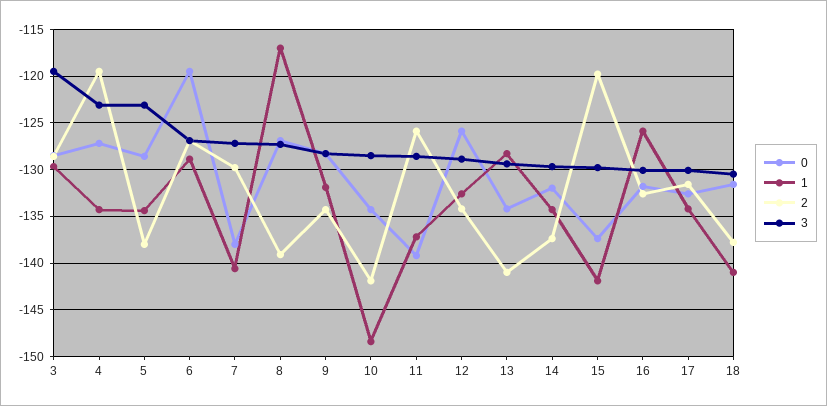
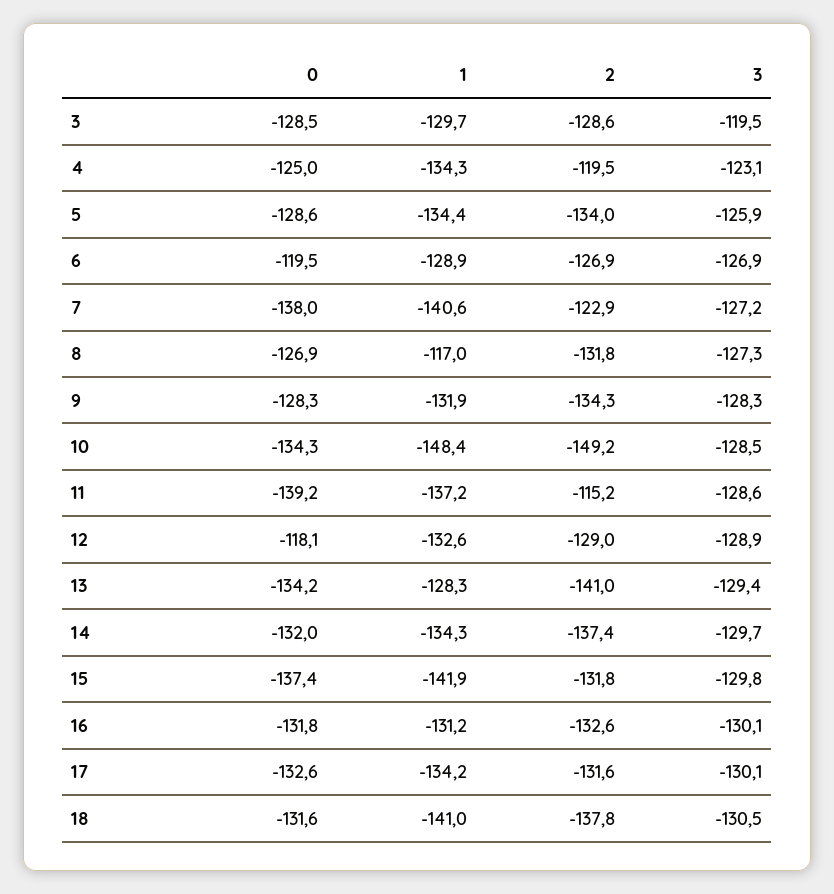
  {
    "0": {
      "3": -128.5,
-     "4": -127,
+     "4": -125,
      "5": -128.6,
      "6": -119.5,
      "7": -138,
      "8": -126.9,
      "9": -128.3,
      "10": -134.3,
      "11": -139.2,
-     "12": -126,
+     "12": -118.1,
      "13": -134.2,
      "14": -132,
      "15": -137.4,
      "16": -131.8,
      "17": -132.6,
      "18": -131.6
    },
    "1": {
      "3": -129.7,
      "4": -134.3,
      "5": -134.4,
      "6": -128.9,
      "7": -140.6,
      "8": -117,
      "9": -131.9,
      "10": -148.4,
      "11": -137.2,
      "12": -132.6,
      "13": -128.3,
      "14": -134.3,
      "15": -141.9,
-     "16": -126,
+     "16": -131.2,
      "17": -134.2,
      "18": -141
    },
    "2": {
      "3": -128.6,
      "4": -119.5,
-     "5": -138,
+     "5": -134,
      "6": -126.9,
-     "7": -130,
+     "7": -122.9,
-     "8": -139,
+     "8": -131.8,
      "9": -134.3,
-     "10": -142,
+     "10": -149.2,
-     "11": -126,
+     "11": -115.2,
-     "12": -134,
+     "12": -129,
      "13": -141,
      "14": -137.4,
-     "15": -120,
+     "15": -131.8,
      "16": -132.6,
      "17": -131.6,
      "18": -137.8
    },
    "3": {
      "3": -119.5,
      "4": -123.1,
-     "5": -123,
+     "5": -125.9,
      "6": -126.9,
      "7": -127.2,
      "8": -127.3,
      "9": -128.3,
      "10": -128.5,
      "11": -128.6,
      "12": -128.9,
      "13": -129.4,
      "14": -129.7,
      "15": -129.8,
      "16": -130.1,
      "17": -130.1,
      "18": -130.5
    }
  }

